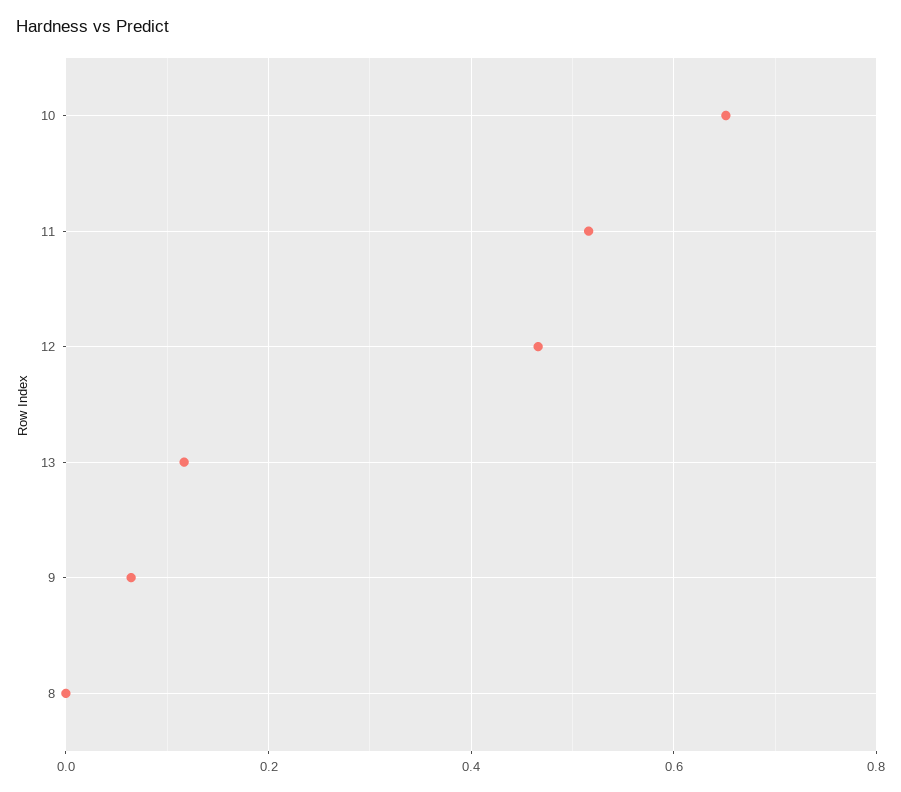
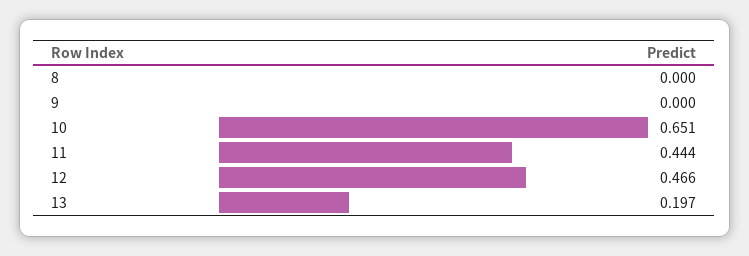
  {
    "10": 0.651,
-   "11": 0.52,
+   "11": 0.444,
    "12": 0.466,
-   "13": 0.12,
+   "13": 0.197,
-   "9": 0.06,
+   "9": 0,
    "8": 0
  }

